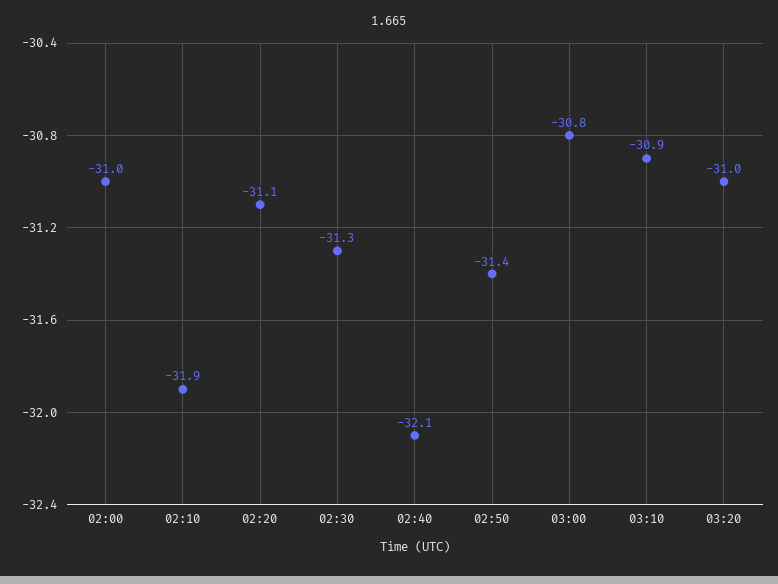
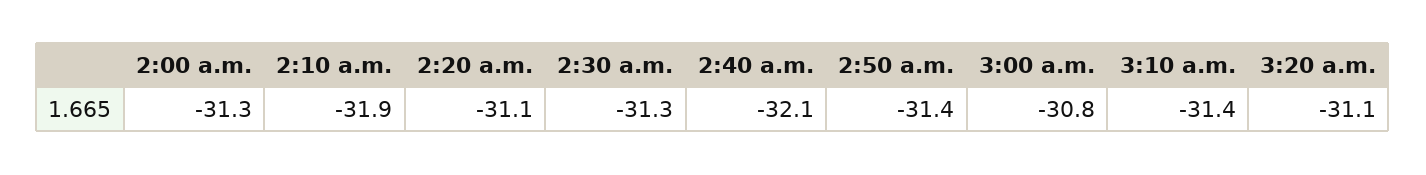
  {
-   "02:00": -31,
+   "02:00": -31.3,
    "02:10": -31.9,
    "02:20": -31.1,
    "02:30": -31.3,
    "02:40": -32.1,
    "02:50": -31.4,
    "03:00": -30.8,
-   "03:10": -30.9,
+   "03:10": -31.4,
-   "03:20": -31
+   "03:20": -31.1
  }

